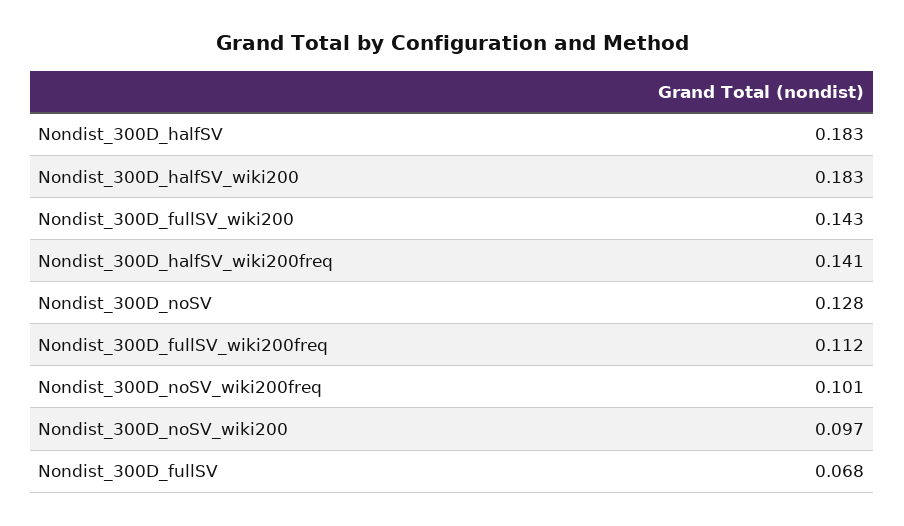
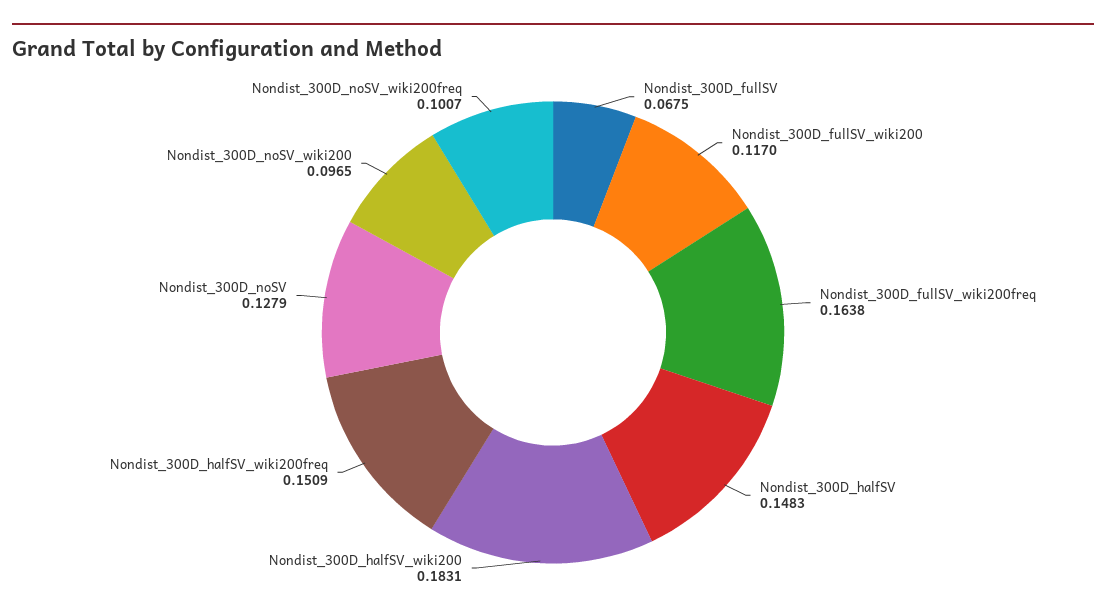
  {
-   "Nondist_300D_halfSV": 0.183,
+   "Nondist_300D_halfSV": 0.1483,
    "Nondist_300D_halfSV_wiki200": 0.1831,
-   "Nondist_300D_fullSV_wiki200": 0.143,
+   "Nondist_300D_fullSV_wiki200": 0.117,
-   "Nondist_300D_halfSV_wiki200freq": 0.141,
+   "Nondist_300D_halfSV_wiki200freq": 0.1509,
    "Nondist_300D_noSV": 0.1279,
-   "Nondist_300D_fullSV_wiki200freq": 0.112,
+   "Nondist_300D_fullSV_wiki200freq": 0.1638,
    "Nondist_300D_noSV_wiki200freq": 0.1007,
    "Nondist_300D_noSV_wiki200": 0.0965,
    "Nondist_300D_fullSV": 0.0675
  }

